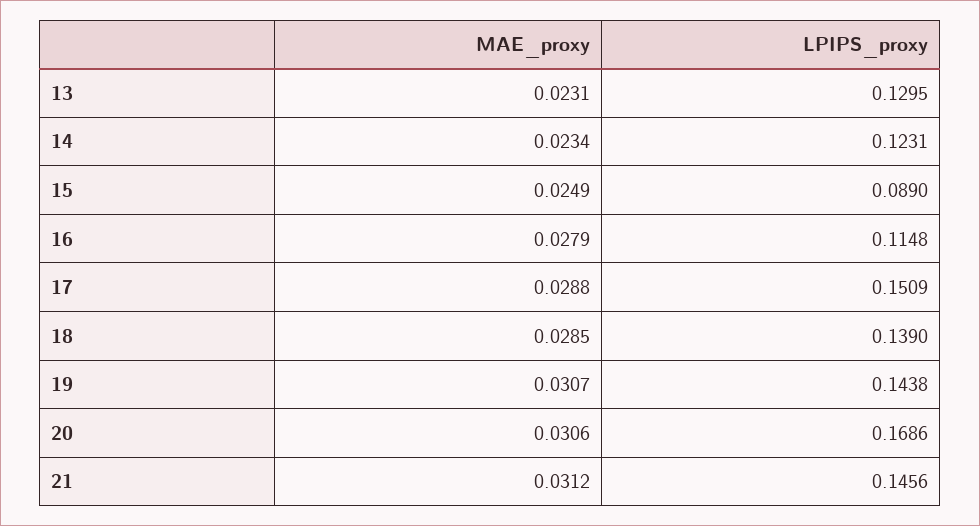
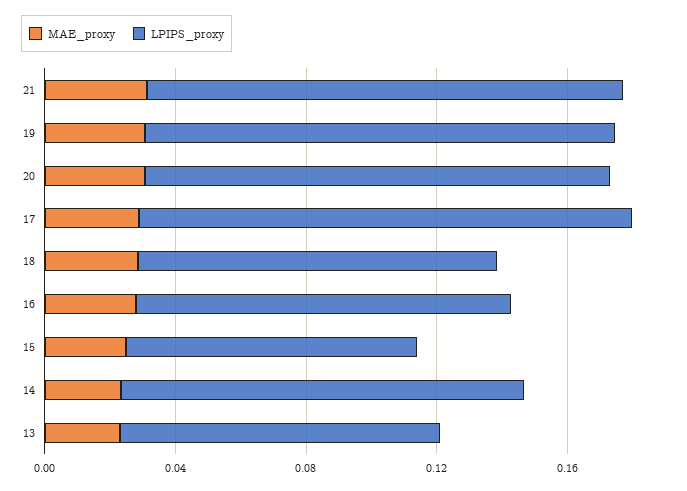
  {
    "MAE_proxy": {
      "13": 0.0231,
      "14": 0.0234,
      "15": 0.0249,
      "16": 0.0279,
      "17": 0.0288,
      "18": 0.0285,
      "19": 0.0307,
      "20": 0.0306,
      "21": 0.0312
    },
    "LPIPS_proxy": {
-     "13": 0.1295,
+     "13": 0.1,
      "14": 0.1231,
      "15": 0.089,
      "16": 0.1148,
      "17": 0.1509,
-     "18": 0.139,
+     "18": 0.11,
      "19": 0.1438,
-     "20": 0.1686,
+     "20": 0.14,
      "21": 0.1456
    }
  }

